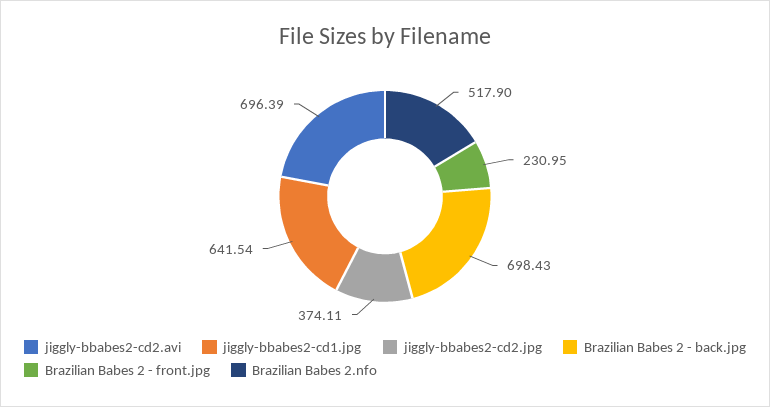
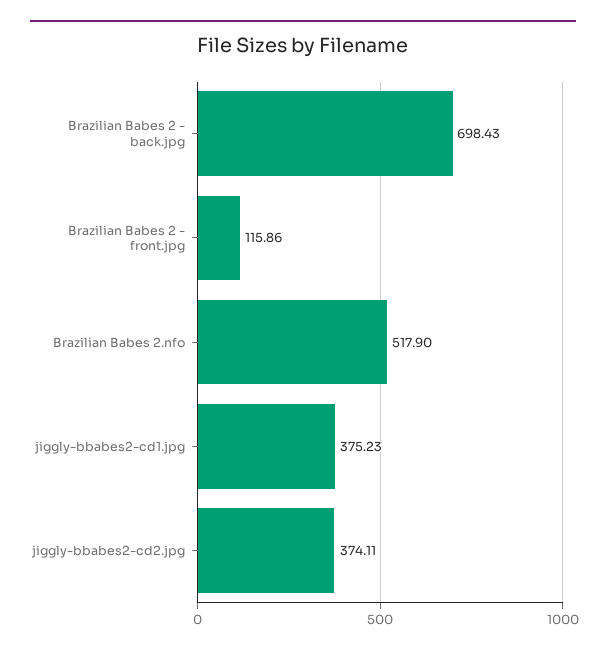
  {
-   "jiggly-bbabes2-cd2.avi": 696.39,
-   "jiggly-bbabes2-cd1.jpg": 641.54,
+   "jiggly-bbabes2-cd1.jpg": 375.23,
    "jiggly-bbabes2-cd2.jpg": 374.11,
    "Brazilian Babes 2 - back.jpg": 698.43,
-   "Brazilian Babes 2 - front.jpg": 230.95,
+   "Brazilian Babes 2 - front.jpg": 115.86,
    "Brazilian Babes 2.nfo": 517.9
  }

